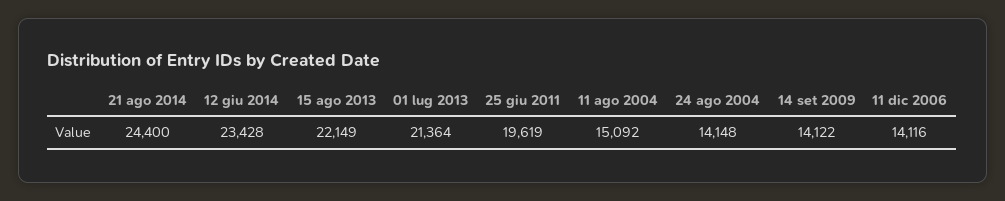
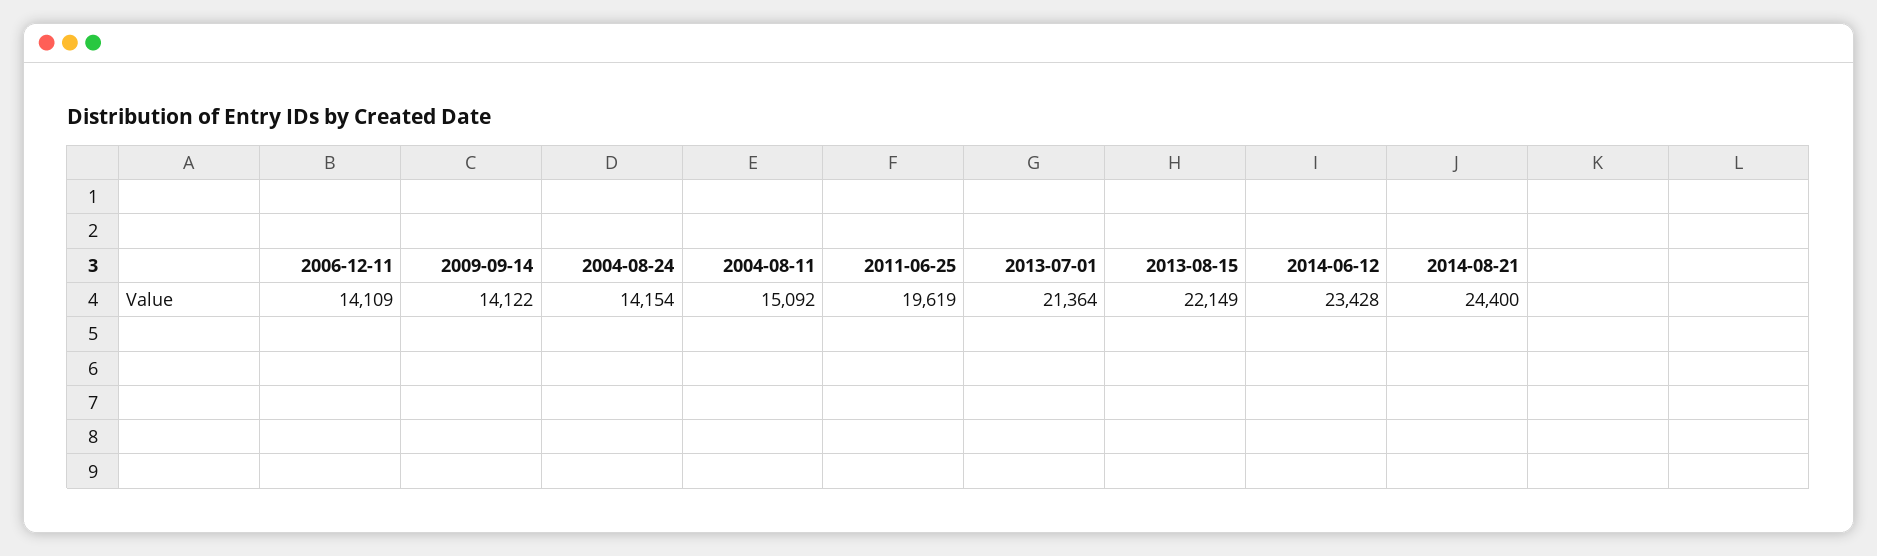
  {
    "21 ago 2014": 24400,
    "12 giu 2014": 23428,
    "15 ago 2013": 22149,
    "01 lug 2013": 21364,
    "25 giu 2011": 19619,
    "11 ago 2004": 15092,
-   "24 ago 2004": 14148,
+   "24 ago 2004": 14154,
    "14 set 2009": 14122,
-   "11 dic 2006": 14116
+   "11 dic 2006": 14109
  }

